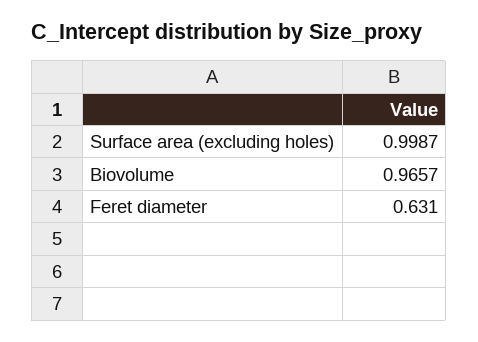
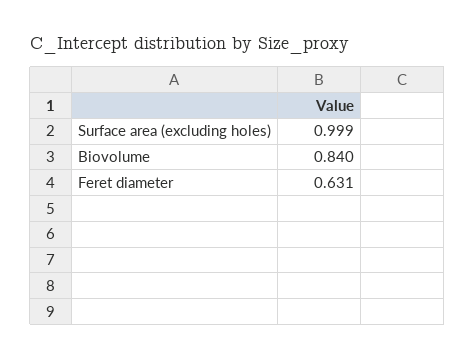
  {
    "Surface area (excluding holes)": 0.9987,
-   "Biovolume": 0.9657,
+   "Biovolume": 0.84,
    "Feret diameter": 0.631
  }

